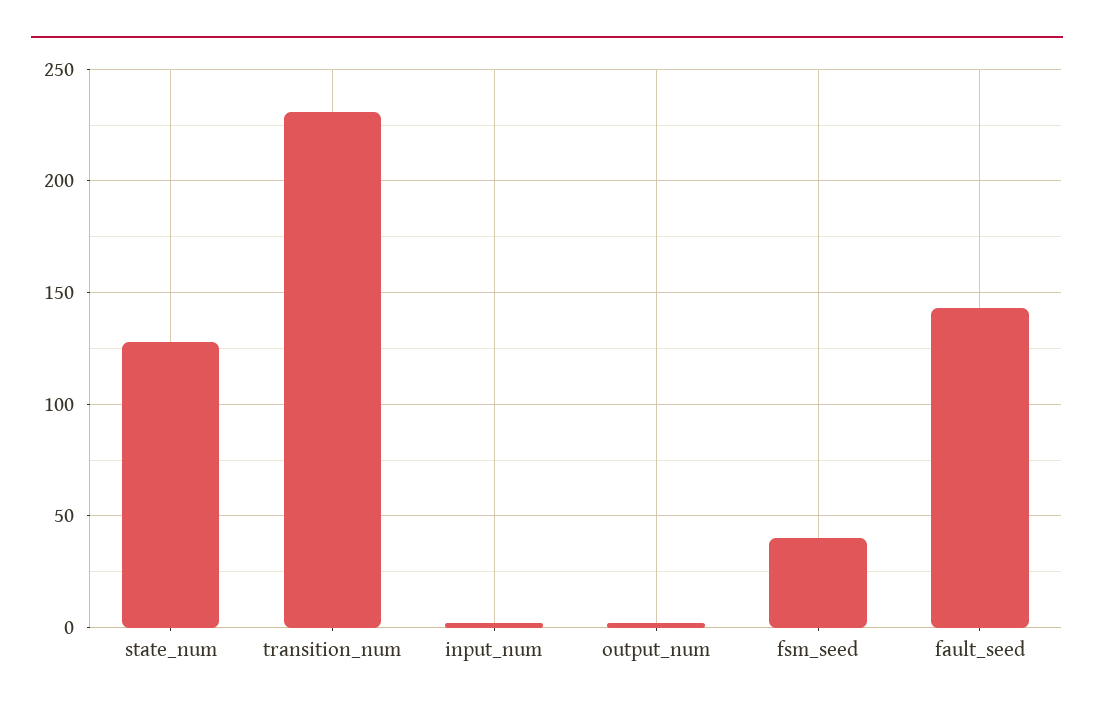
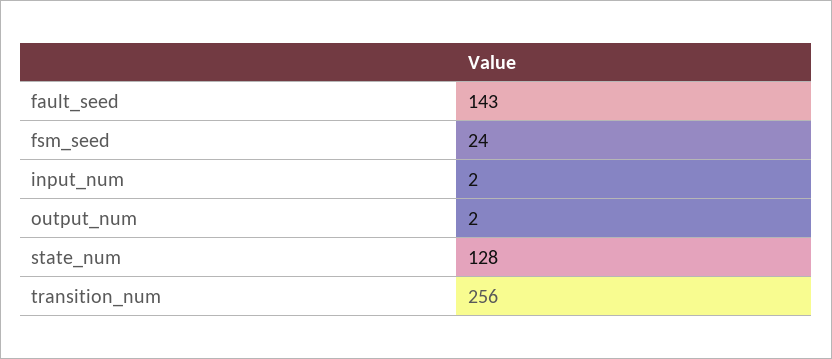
  {
    "state_num": 128,
-   "transition_num": 230,
+   "transition_num": 256,
    "input_num": 2,
    "output_num": 2,
-   "fsm_seed": 40,
+   "fsm_seed": 24,
    "fault_seed": 143
  }

